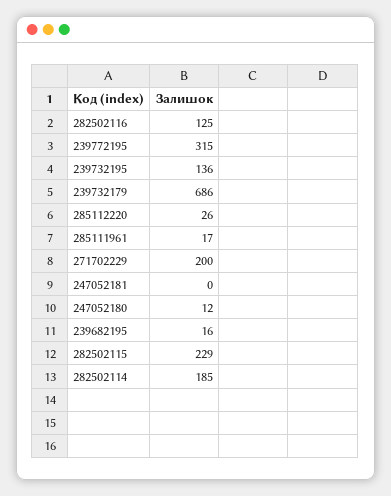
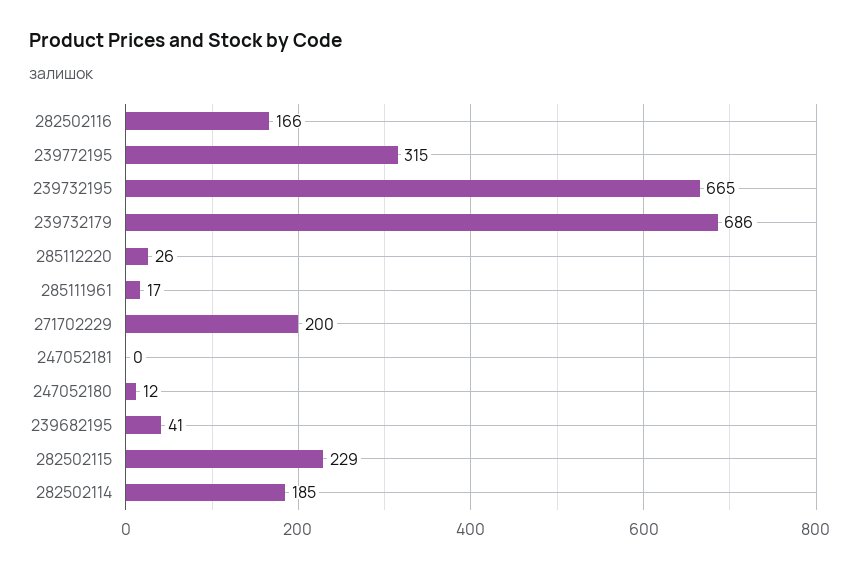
  {
-   "282502116": 125,
+   "282502116": 166,
    "239772195": 315,
-   "239732195": 136,
+   "239732195": 665,
    "239732179": 686,
    "285112220": 26,
    "285111961": 17,
    "271702229": 200,
    "247052181": 0,
    "247052180": 12,
-   "239682195": 16,
+   "239682195": 41,
    "282502115": 229,
    "282502114": 185
  }

